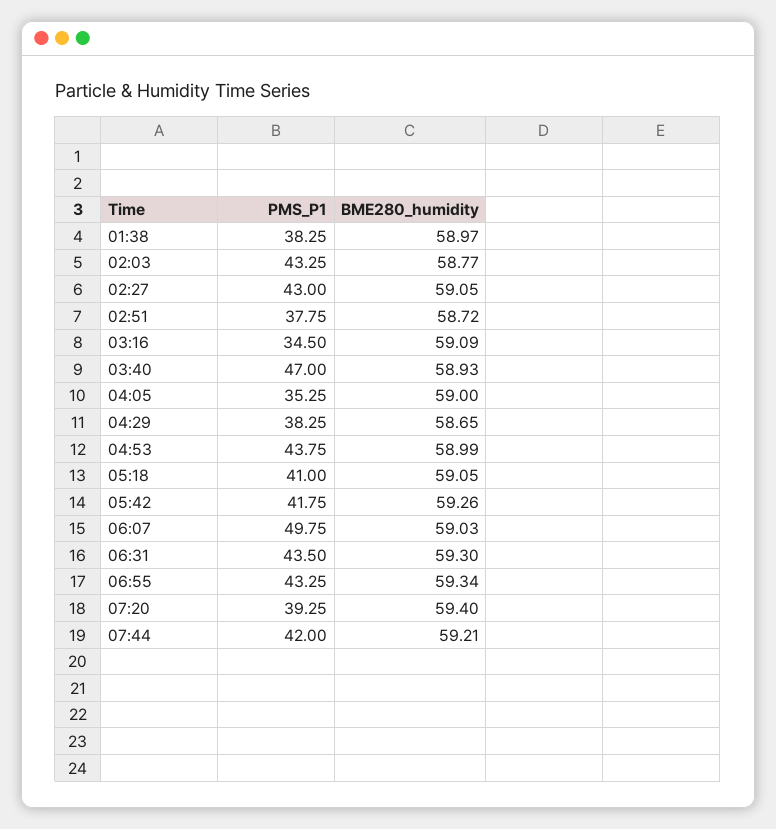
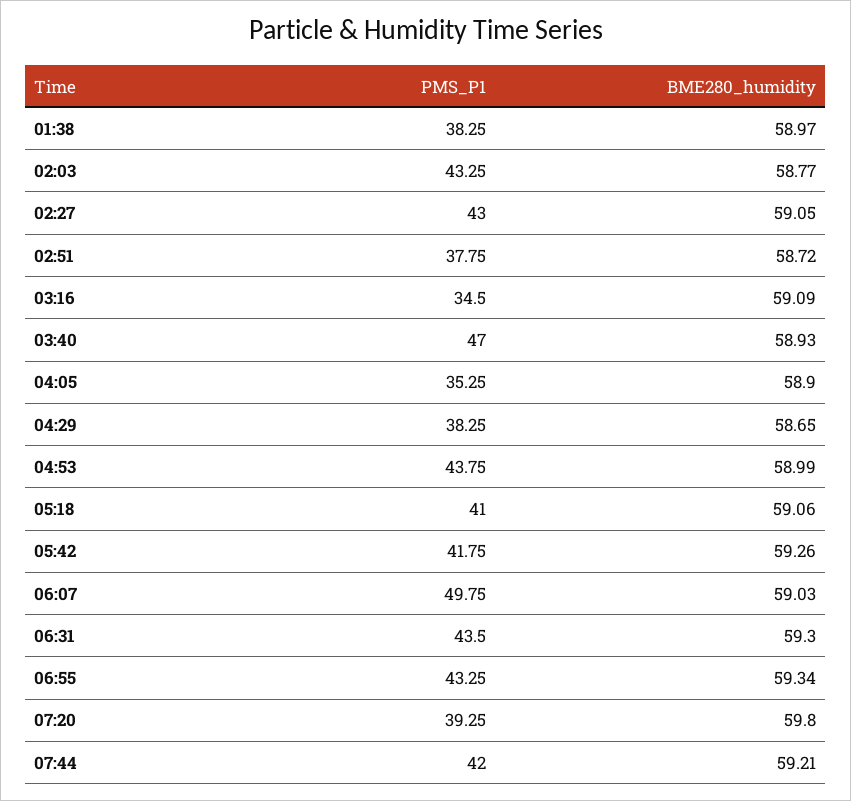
  {
    "PMS_P1": {
      "01:38": 38.25,
      "02:03": 43.25,
      "02:27": 43,
      "02:51": 37.75,
      "03:16": 34.5,
      "03:40": 47,
      "04:05": 35.25,
      "04:29": 38.25,
      "04:53": 43.75,
      "05:18": 41,
      "05:42": 41.75,
      "06:07": 49.75,
      "06:31": 43.5,
      "06:55": 43.25,
      "07:20": 39.25,
      "07:44": 42
    },
    "BME280_humidity": {
      "01:38": 58.97,
      "02:03": 58.77,
      "02:27": 59.05,
      "02:51": 58.72,
      "03:16": 59.09,
      "03:40": 58.93,
-     "04:05": 59,
+     "04:05": 58.9,
      "04:29": 58.65,
      "04:53": 58.99,
-     "05:18": 59.05,
+     "05:18": 59.06,
      "05:42": 59.26,
      "06:07": 59.03,
      "06:31": 59.3,
      "06:55": 59.34,
-     "07:20": 59.4,
+     "07:20": 59.8,
      "07:44": 59.21
    }
  }

